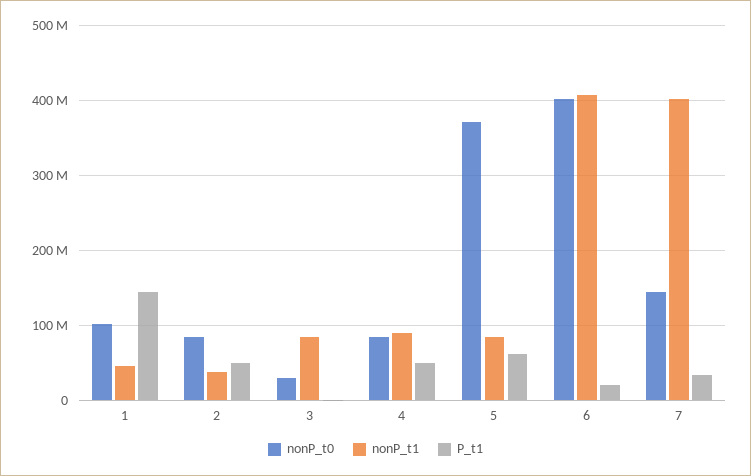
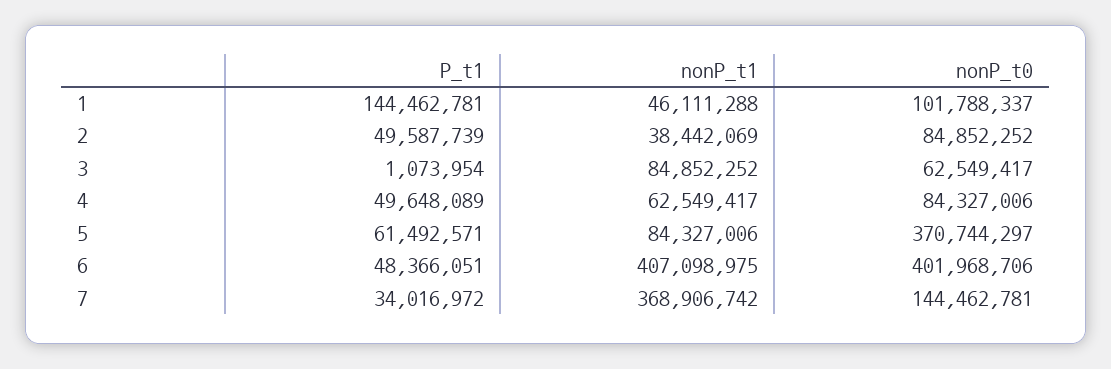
  {
    "nonP_t0": {
      "1": 101788337,
      "2": 84852252,
-     "3": 30000000,
+     "3": 62549417,
      "4": 84327006,
      "5": 370744297,
      "6": 401968706,
      "7": 144462781
    },
    "nonP_t1": {
      "1": 46111288,
      "2": 38442069,
      "3": 84852252,
-     "4": 90000000,
+     "4": 62549417,
      "5": 84327006,
      "6": 407098975,
-     "7": 400000000
+     "7": 368906742
    },
    "P_t1": {
      "1": 144462781,
      "2": 49587739,
      "3": 1073954,
      "4": 49648089,
      "5": 61492571,
-     "6": 20000000,
+     "6": 48366051,
      "7": 34016972
    }
  }

